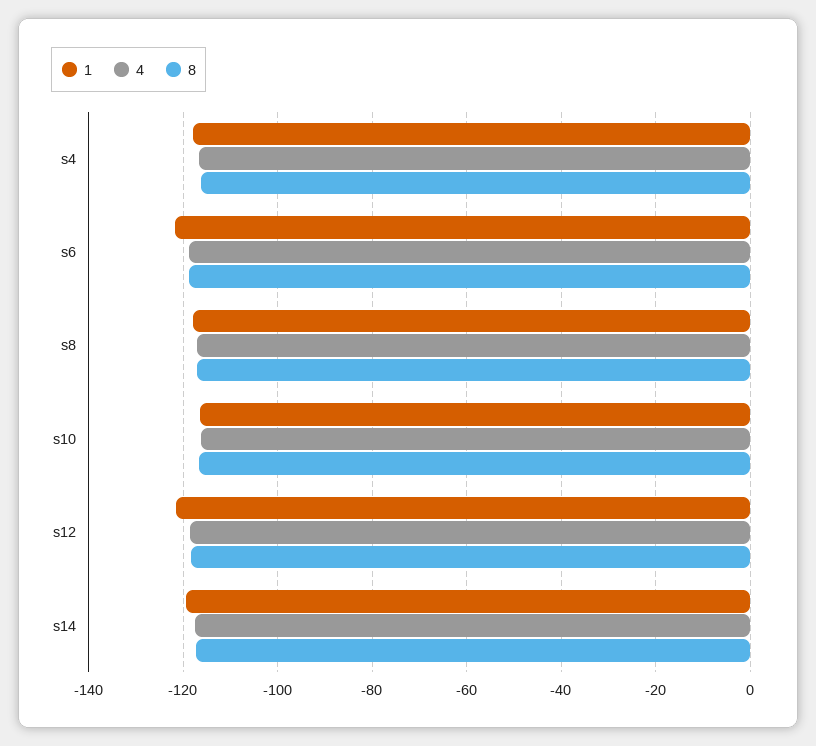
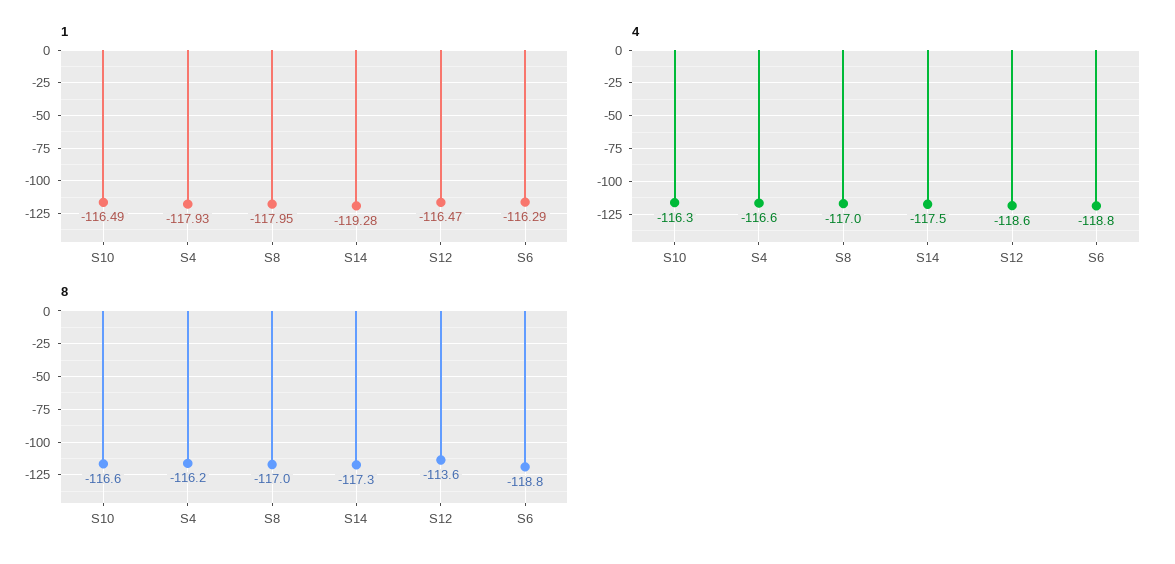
  {
    "1": {
      "s4": -117.93,
-     "s6": -122,
+     "s6": -116.29,
      "s8": -117.95,
      "s10": -116.49,
-     "s12": -122,
+     "s12": -116.47,
      "s14": -119.28
    },
    "4": {
      "s4": -116.6,
      "s6": -118.8,
      "s8": -117,
      "s10": -116.3,
      "s12": -118.6,
      "s14": -117.5
    },
    "8": {
      "s4": -116.2,
      "s6": -118.8,
      "s8": -117,
      "s10": -116.6,
-     "s12": -118,
+     "s12": -113.6,
      "s14": -117.3
    }
  }

